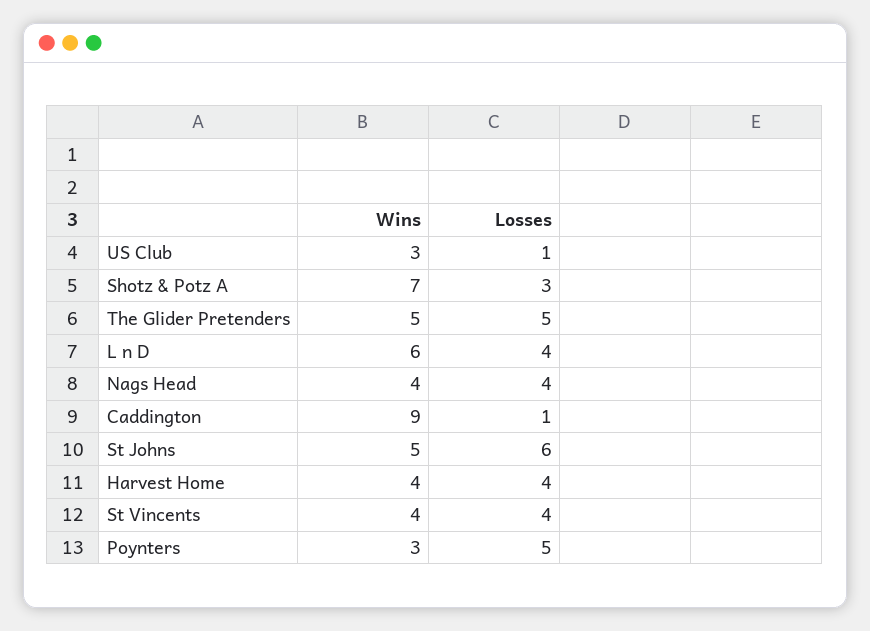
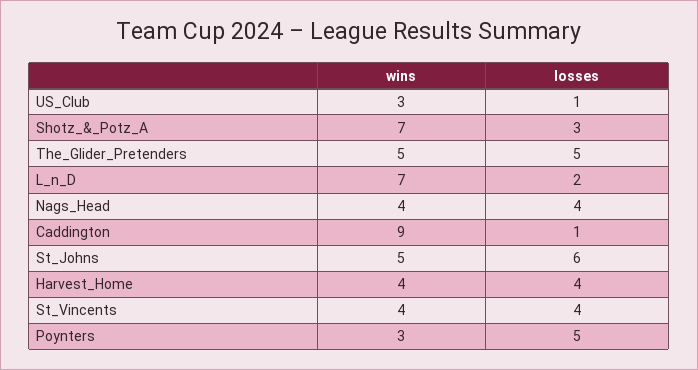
  {
    "Wins": {
      "US Club": 3,
      "Shotz & Potz A": 7,
      "The Glider Pretenders": 5,
-     "L n D": 6,
+     "L n D": 7,
      "Nags Head": 4,
      "Caddington": 9,
      "St Johns": 5,
      "Harvest Home": 4,
      "St Vincents": 4,
      "Poynters": 3
    },
    "Losses": {
      "US Club": 1,
      "Shotz & Potz A": 3,
      "The Glider Pretenders": 5,
-     "L n D": 4,
+     "L n D": 2,
      "Nags Head": 4,
      "Caddington": 1,
      "St Johns": 6,
      "Harvest Home": 4,
      "St Vincents": 4,
      "Poynters": 5
    }
  }

